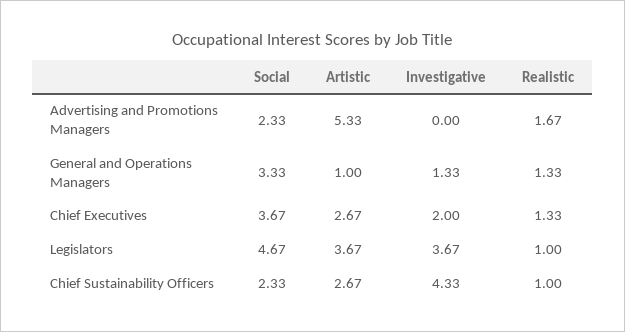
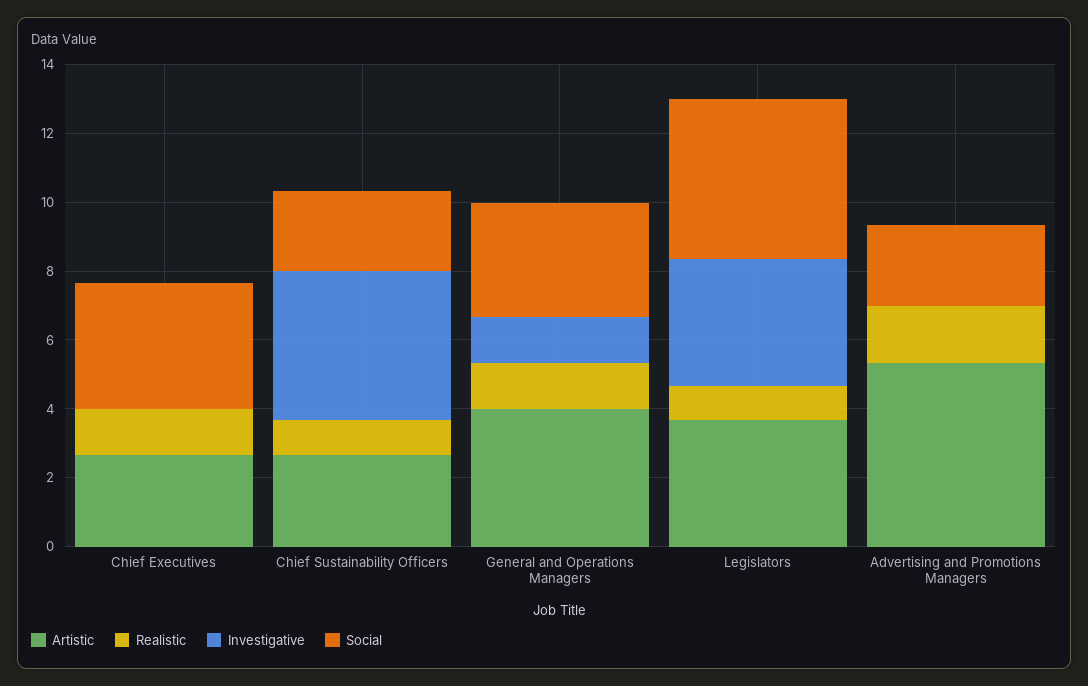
  {
    "Social": {
      "Advertising and Promotions Managers": 2.33,
      "General and Operations Managers": 3.33,
      "Chief Executives": 3.67,
      "Legislators": 4.67,
      "Chief Sustainability Officers": 2.33
    },
    "Artistic": {
      "Advertising and Promotions Managers": 5.33,
-     "General and Operations Managers": 1,
+     "General and Operations Managers": 4,
      "Chief Executives": 2.67,
      "Legislators": 3.67,
      "Chief Sustainability Officers": 2.67
    },
    "Investigative": {
      "Advertising and Promotions Managers": 0,
      "General and Operations Managers": 1.33,
-     "Chief Executives": 2,
+     "Chief Executives": 0,
      "Legislators": 3.67,
      "Chief Sustainability Officers": 4.33
    },
    "Realistic": {
      "Advertising and Promotions Managers": 1.67,
      "General and Operations Managers": 1.33,
      "Chief Executives": 1.33,
      "Legislators": 1,
      "Chief Sustainability Officers": 1
    }
  }

